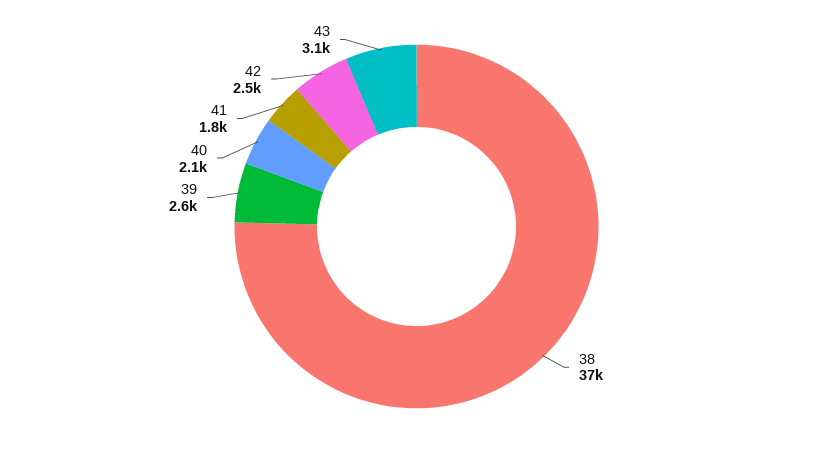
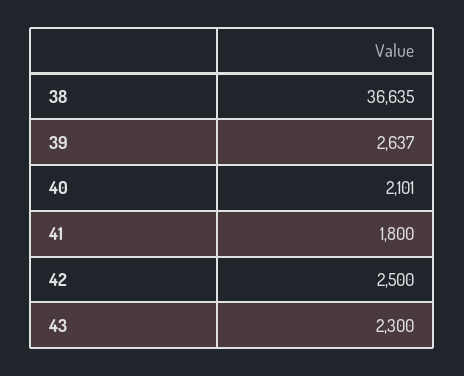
  {
    "38": 36635,
    "39": 2637,
    "40": 2101,
    "41": 1800,
    "42": 2500,
-   "43": 3100
+   "43": 2300
  }

